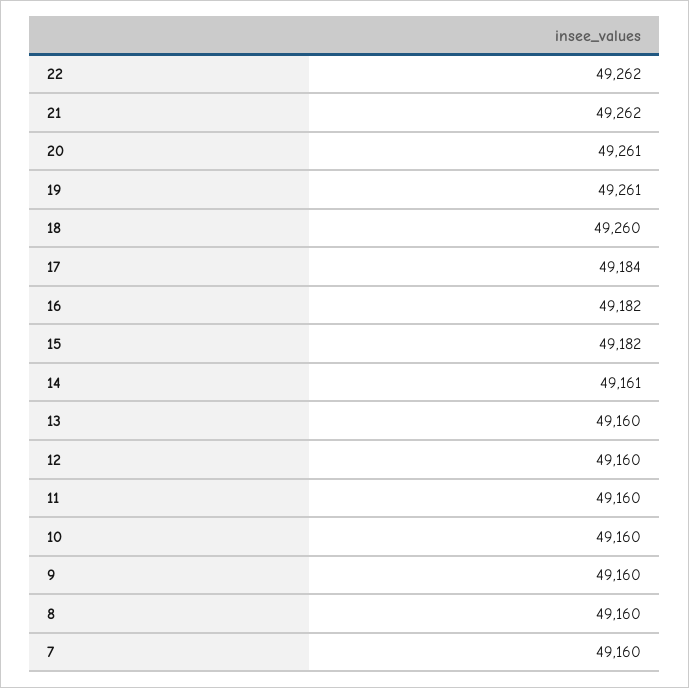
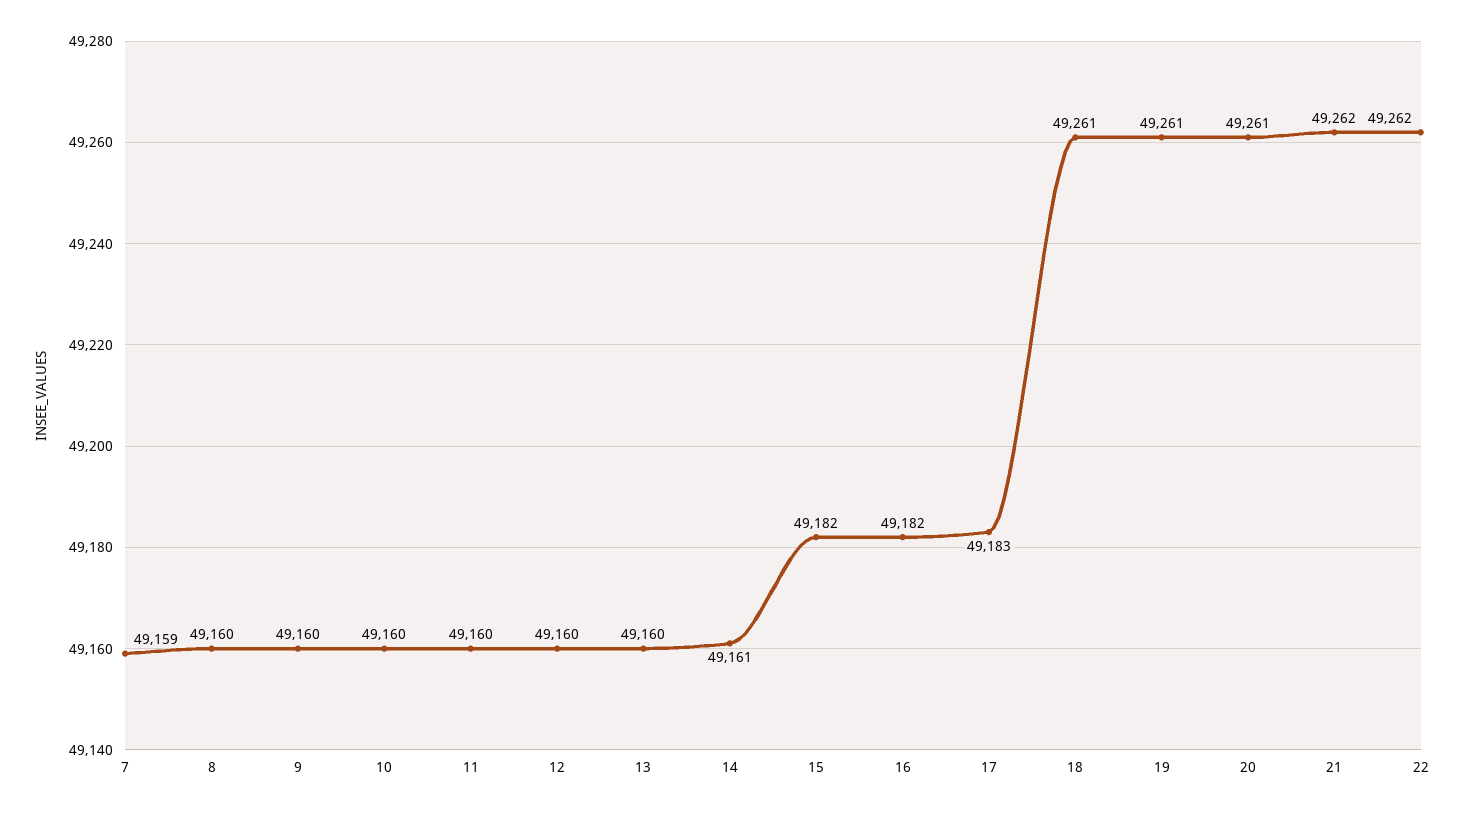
  {
    "22": 49262,
    "21": 49262,
    "20": 49261,
    "19": 49261,
-   "18": 49260,
+   "18": 49261,
-   "17": 49184,
+   "17": 49183,
    "16": 49182,
    "15": 49182,
    "14": 49161,
    "13": 49160,
    "12": 49160,
    "11": 49160,
    "10": 49160,
    "9": 49160,
    "8": 49160,
-   "7": 49160
+   "7": 49159
  }

